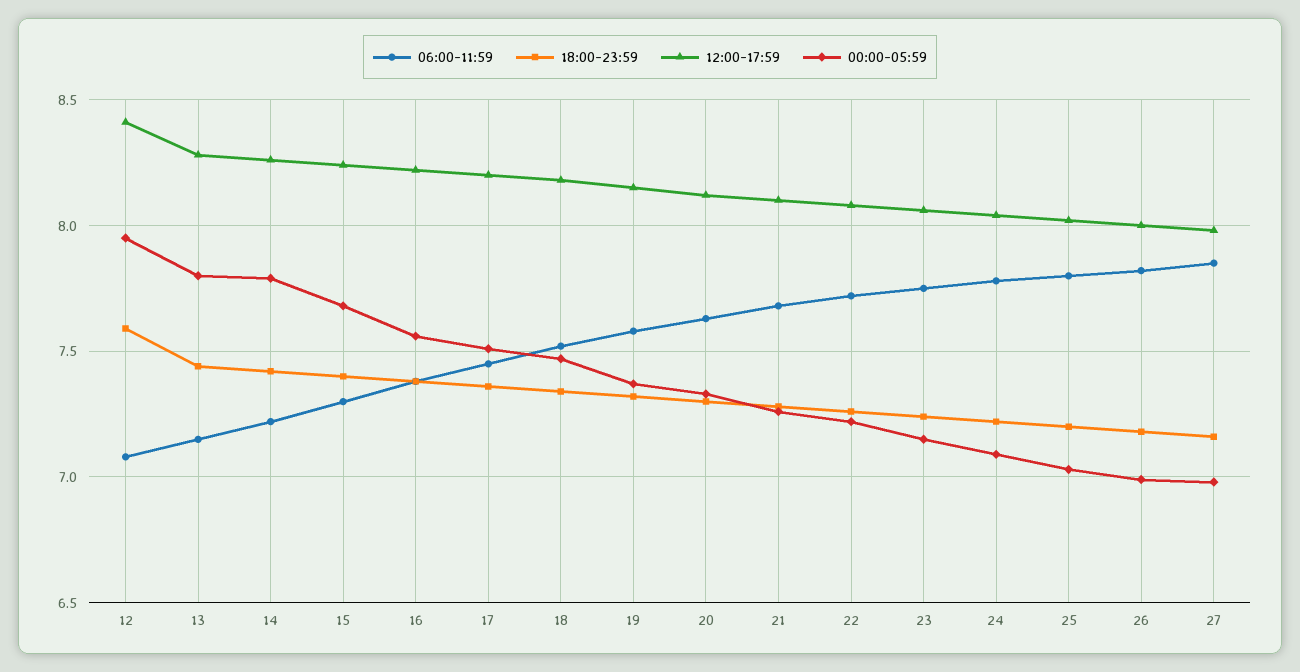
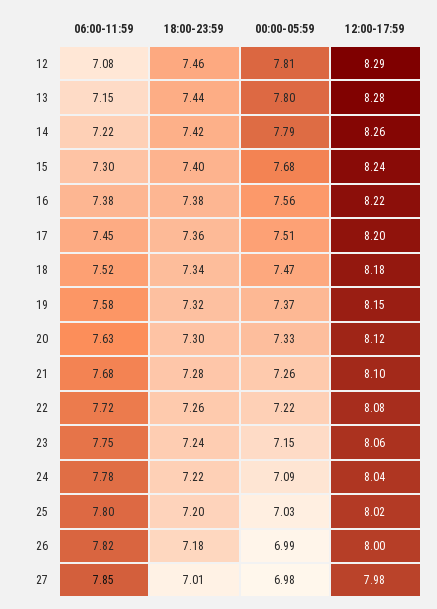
  {
    "06:00-11:59": {
      "12": 7.08,
      "13": 7.15,
      "14": 7.22,
      "15": 7.3,
      "16": 7.38,
      "17": 7.45,
      "18": 7.52,
      "19": 7.58,
      "20": 7.63,
      "21": 7.68,
      "22": 7.72,
      "23": 7.75,
      "24": 7.78,
      "25": 7.8,
      "26": 7.82,
      "27": 7.85
    },
    "18:00-23:59": {
-     "12": 7.6,
+     "12": 7.46,
      "13": 7.44,
      "14": 7.42,
      "15": 7.4,
      "16": 7.38,
      "17": 7.36,
      "18": 7.34,
      "19": 7.32,
      "20": 7.3,
      "21": 7.28,
      "22": 7.26,
      "23": 7.24,
      "24": 7.22,
      "25": 7.2,
      "26": 7.18,
-     "27": 7.15
+     "27": 7.01
    },
    "12:00-17:59": {
-     "12": 8.4,
+     "12": 8.29,
      "13": 8.28,
      "14": 8.26,
      "15": 8.24,
      "16": 8.22,
      "17": 8.2,
      "18": 8.18,
      "19": 8.15,
      "20": 8.12,
      "21": 8.1,
      "22": 8.08,
      "23": 8.06,
      "24": 8.04,
      "25": 8.02,
      "26": 8,
      "27": 7.98
    },
    "00:00-05:59": {
-     "12": 7.95,
+     "12": 7.81,
      "13": 7.8,
      "14": 7.79,
      "15": 7.68,
      "16": 7.56,
      "17": 7.51,
      "18": 7.47,
      "19": 7.37,
      "20": 7.33,
      "21": 7.26,
      "22": 7.22,
      "23": 7.15,
      "24": 7.09,
      "25": 7.03,
      "26": 6.99,
      "27": 6.98
    }
  }

